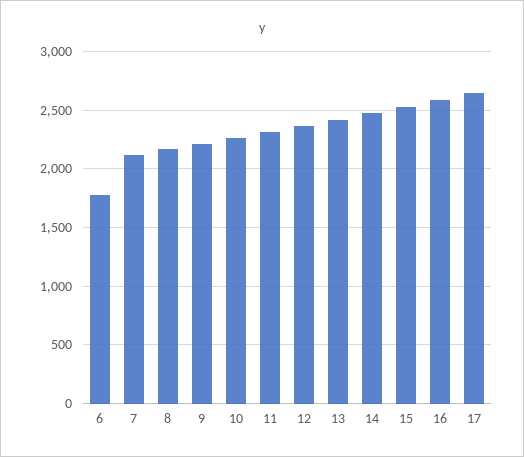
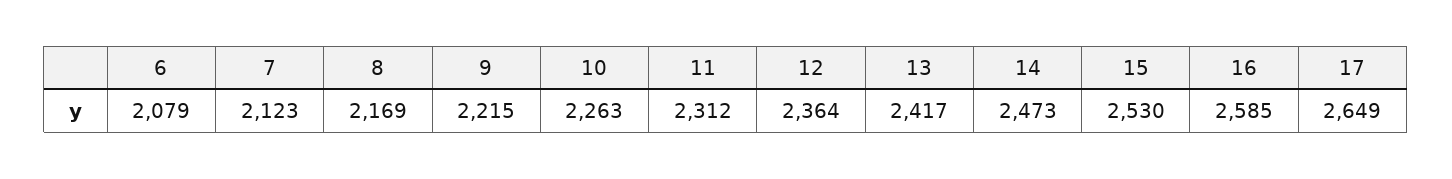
  {
-   "6": 1800,
+   "6": 2079,
    "7": 2123,
    "8": 2169,
    "9": 2215,
    "10": 2263,
    "11": 2312,
    "12": 2364,
    "13": 2417,
    "14": 2473,
    "15": 2530,
    "16": 2585,
    "17": 2649
  }

